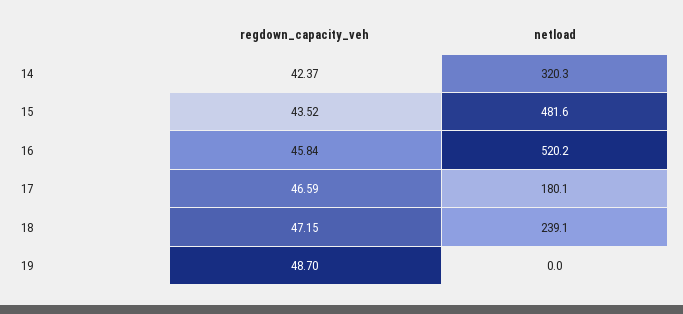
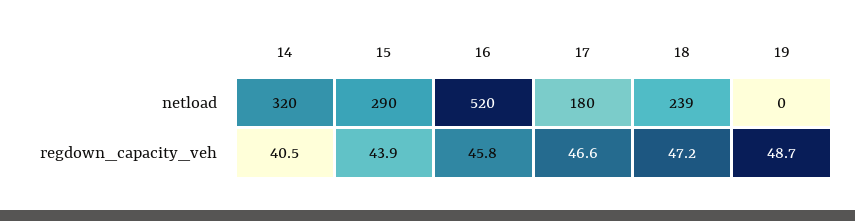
  {
    "regdown_capacity_veh": {
-     "14": 42.37,
+     "14": 40.5,
-     "15": 43.52,
+     "15": 43.9,
      "16": 45.84,
      "17": 46.59,
      "18": 47.15,
      "19": 48.7
    },
    "netload": {
      "14": 320.3,
-     "15": 481.6,
+     "15": 290,
      "16": 520.2,
      "17": 180.1,
      "18": 239.1,
      "19": 0
    }
  }

